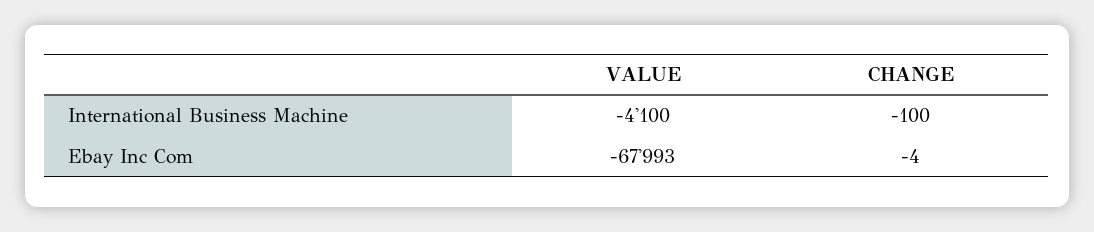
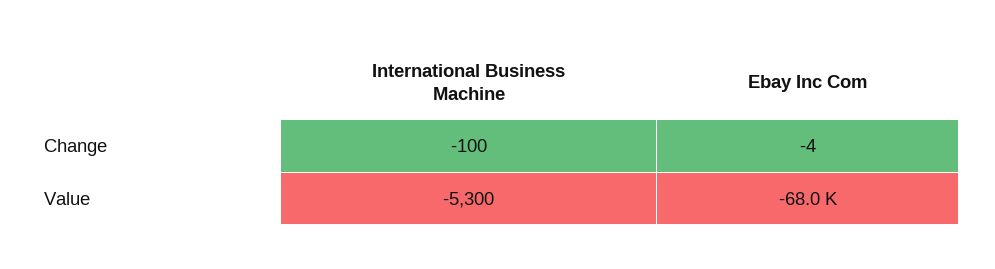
  {
    "VALUE": {
-     "International Business Machine": -4100,
+     "International Business Machine": -5300,
      "Ebay Inc Com": -67993
    },
    "CHANGE": {
      "International Business Machine": -100,
      "Ebay Inc Com": -4
    }
  }

